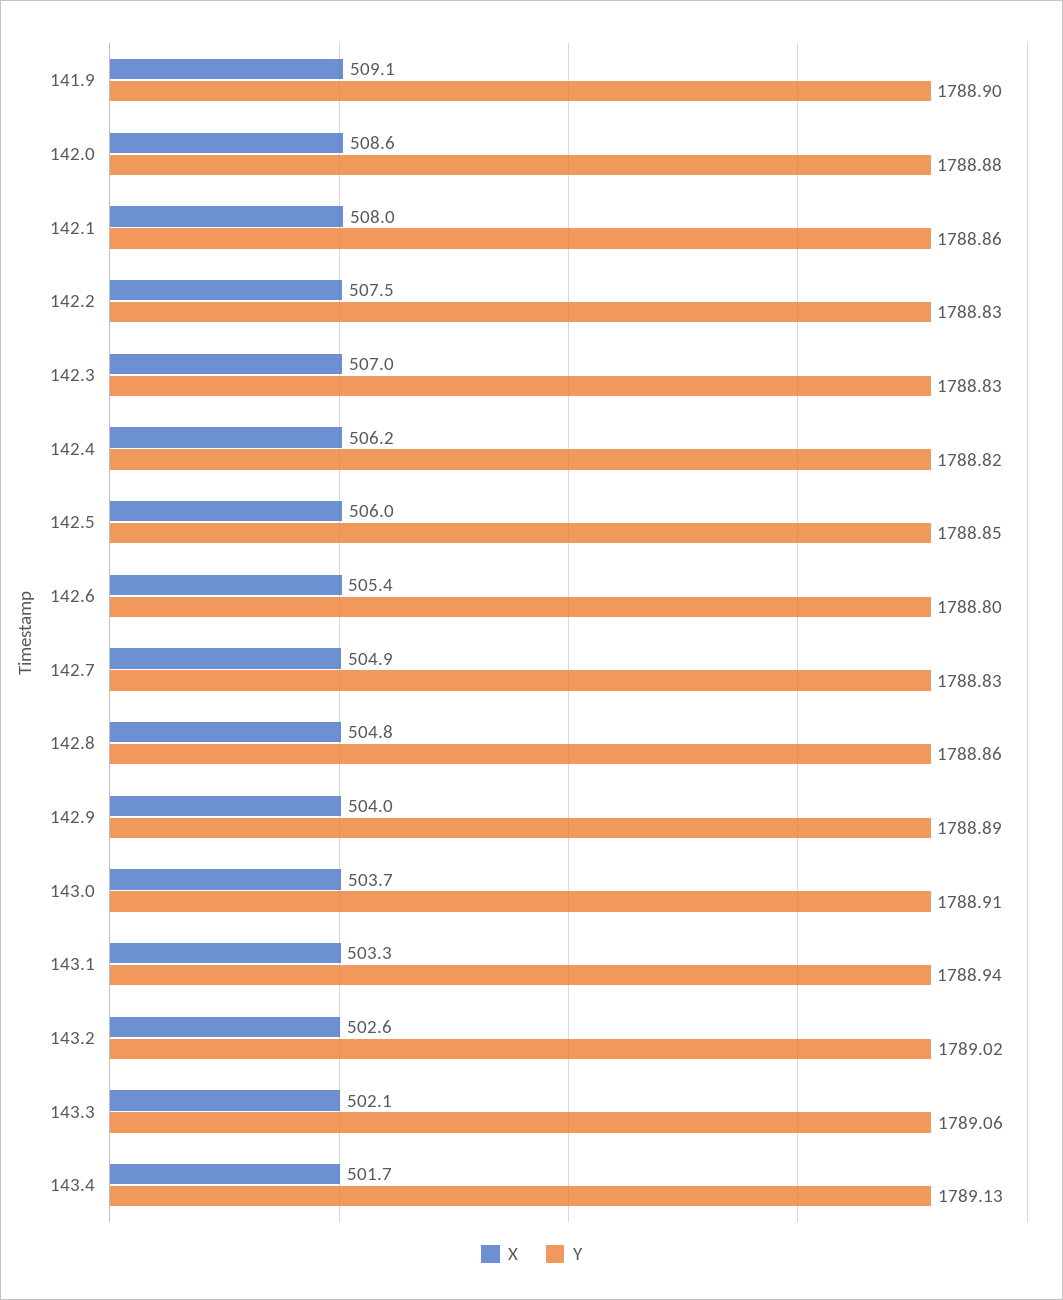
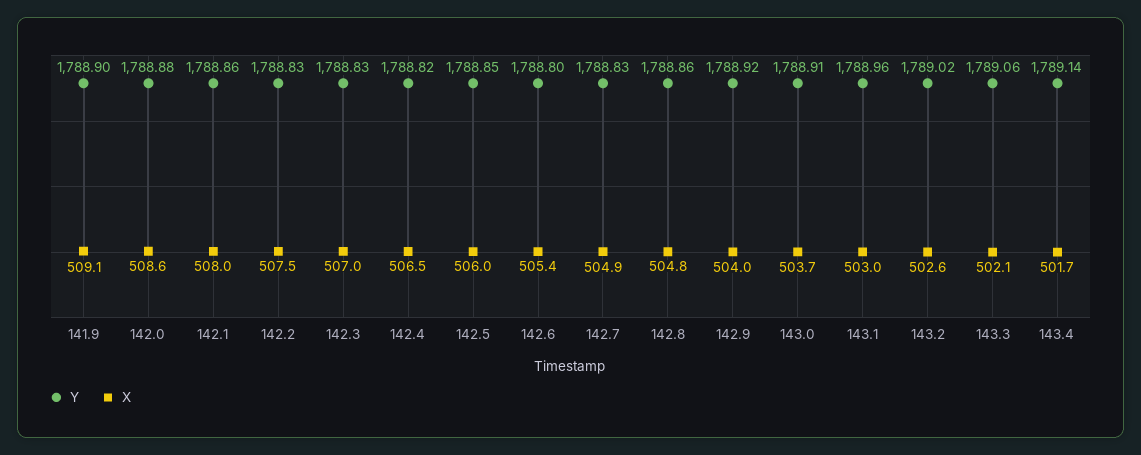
  {
    "X": {
      "141.9": 509.1,
      "142.0": 508.6,
      "142.1": 508,
      "142.2": 507.5,
      "142.3": 507,
-     "142.4": 506.2,
+     "142.4": 506.5,
      "142.5": 506,
      "142.6": 505.4,
      "142.7": 504.9,
      "142.8": 504.8,
      "142.9": 504,
      "143.0": 503.7,
-     "143.1": 503.3,
+     "143.1": 503,
      "143.2": 502.6,
      "143.3": 502.1,
      "143.4": 501.7
    },
    "Y": {
      "141.9": 1788.9,
      "142.0": 1788.88,
      "142.1": 1788.86,
      "142.2": 1788.83,
      "142.3": 1788.83,
      "142.4": 1788.82,
      "142.5": 1788.85,
      "142.6": 1788.8,
      "142.7": 1788.83,
      "142.8": 1788.86,
-     "142.9": 1788.89,
+     "142.9": 1788.92,
      "143.0": 1788.91,
-     "143.1": 1788.94,
+     "143.1": 1788.96,
      "143.2": 1789.02,
      "143.3": 1789.06,
-     "143.4": 1789.13
+     "143.4": 1789.14
    }
  }

